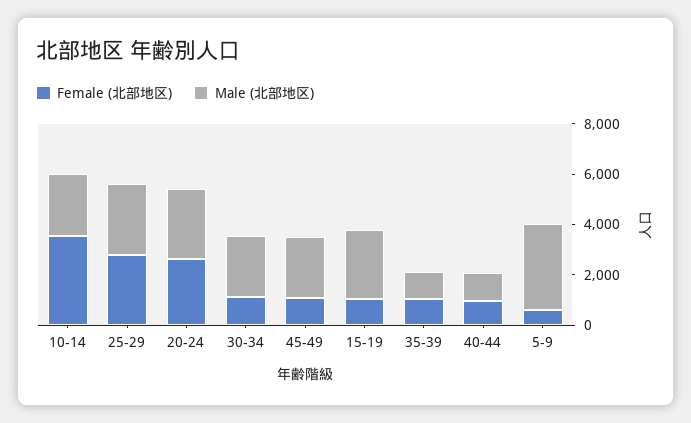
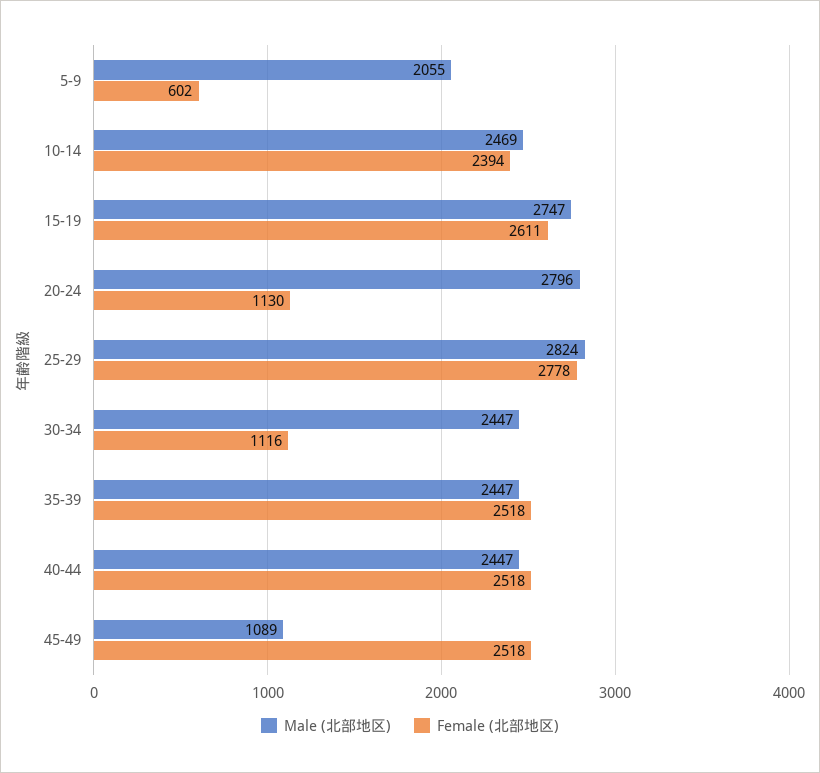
  {
    "Female (北部地区)": {
-     "10-14": 3500,
+     "10-14": 2394,
      "25-29": 2778,
-     "20-24": 2500,
+     "20-24": 1130,
      "30-34": 1116,
-     "45-49": 1000,
+     "45-49": 2518,
-     "15-19": 1000,
+     "15-19": 2611,
-     "35-39": 1000,
+     "35-39": 2518,
-     "40-44": 1000,
+     "40-44": 2518,
      "5-9": 602
    },
    "Male (北部地区)": {
      "10-14": 2469,
      "25-29": 2824,
      "20-24": 2796,
      "30-34": 2447,
-     "45-49": 2500,
+     "45-49": 1089,
      "15-19": 2747,
-     "35-39": 1000,
+     "35-39": 2447,
-     "40-44": 1000,
+     "40-44": 2447,
-     "5-9": 3500
+     "5-9": 2055
    }
  }

